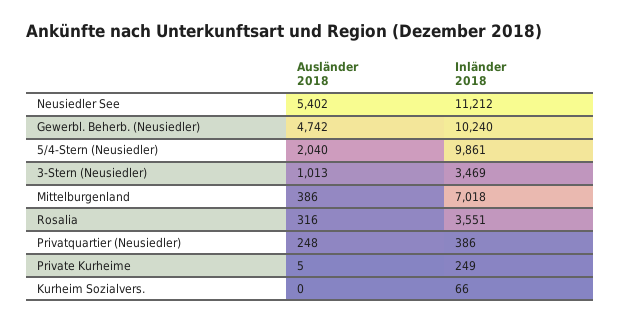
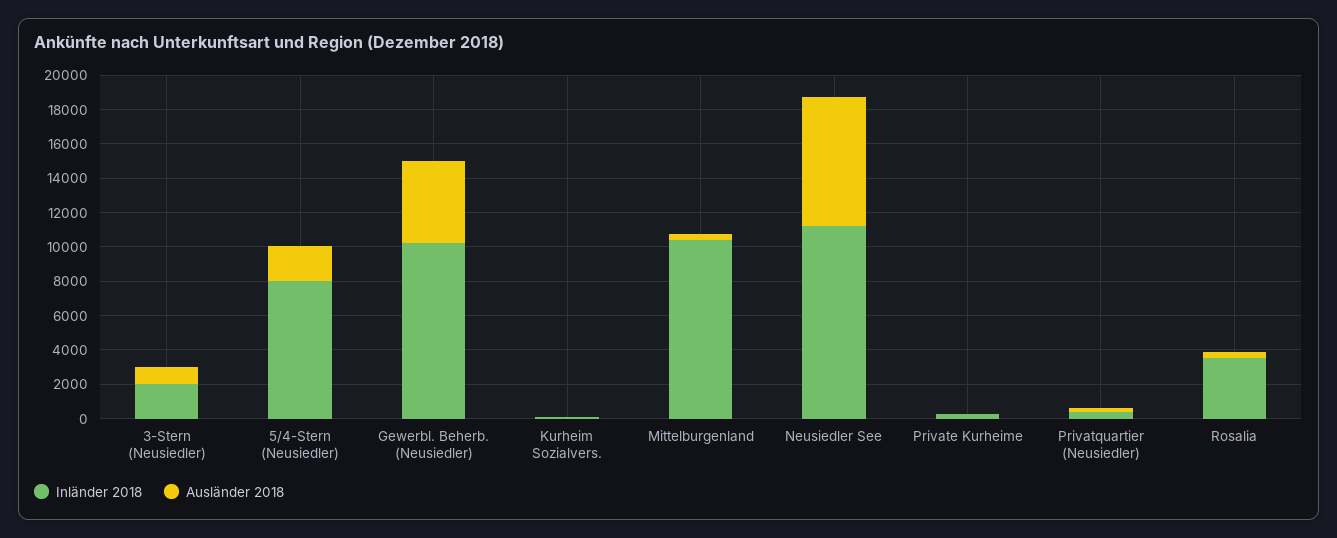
  {
    "Ausländer 2018": {
-     "Neusiedler See": 5402,
+     "Neusiedler See": 7500,
      "Gewerbl. Beherb. (Neusiedler)": 4742,
      "5/4-Stern (Neusiedler)": 2040,
      "3-Stern (Neusiedler)": 1013,
      "Mittelburgenland": 386,
      "Rosalia": 316,
      "Privatquartier (Neusiedler)": 248,
      "Private Kurheime": 5,
      "Kurheim Sozialvers.": 0
    },
    "Inländer 2018": {
      "Neusiedler See": 11212,
      "Gewerbl. Beherb. (Neusiedler)": 10240,
-     "5/4-Stern (Neusiedler)": 9861,
+     "5/4-Stern (Neusiedler)": 8000,
-     "3-Stern (Neusiedler)": 3469,
+     "3-Stern (Neusiedler)": 2000,
-     "Mittelburgenland": 7018,
+     "Mittelburgenland": 10500,
      "Rosalia": 3551,
      "Privatquartier (Neusiedler)": 386,
      "Private Kurheime": 249,
      "Kurheim Sozialvers.": 66
    }
  }

